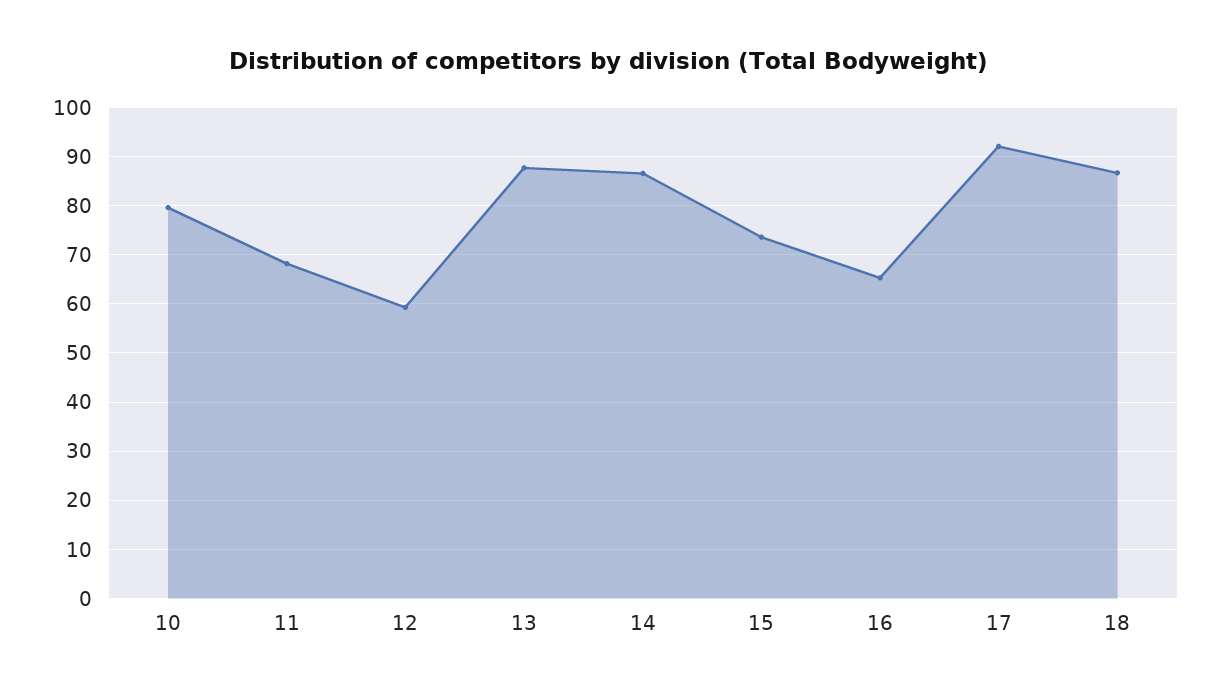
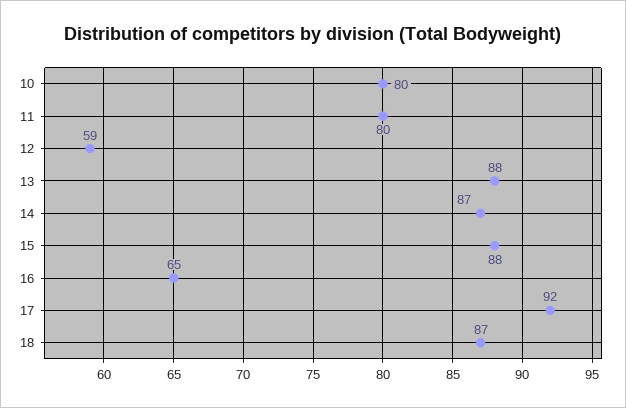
  {
    "10": 80,
-   "11": 68,
+   "11": 80,
    "12": 59,
    "13": 88,
    "14": 87,
-   "15": 74,
+   "15": 88,
    "16": 65,
    "17": 92,
    "18": 87
  }

